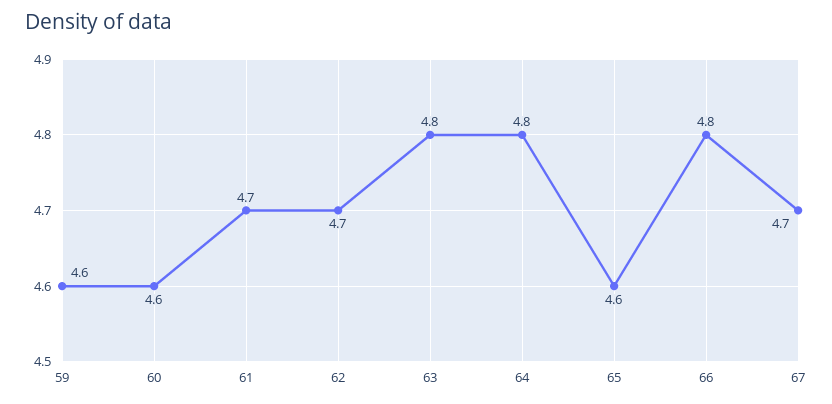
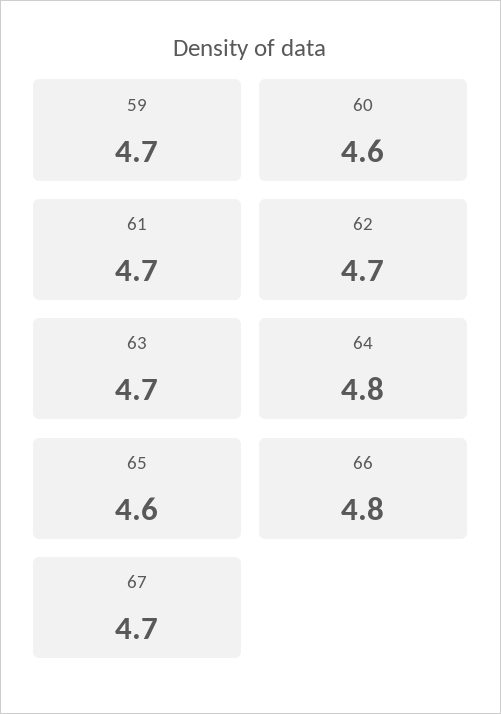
  {
-   "59": 4.6,
+   "59": 4.7,
    "60": 4.6,
    "61": 4.7,
    "62": 4.7,
-   "63": 4.8,
+   "63": 4.7,
    "64": 4.8,
    "65": 4.6,
    "66": 4.8,
    "67": 4.7
  }

